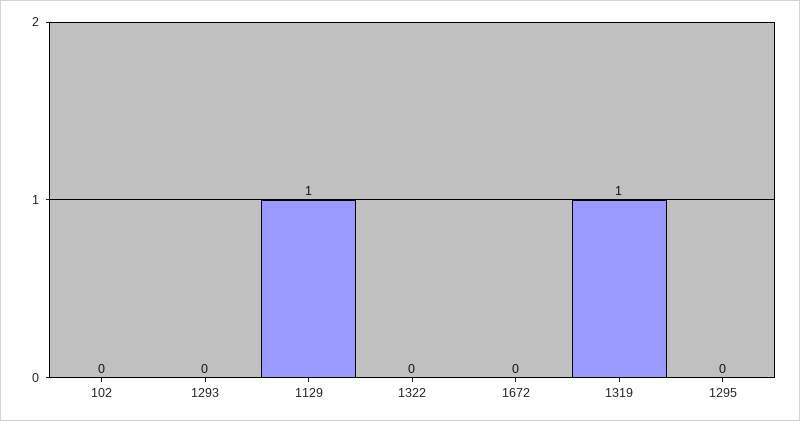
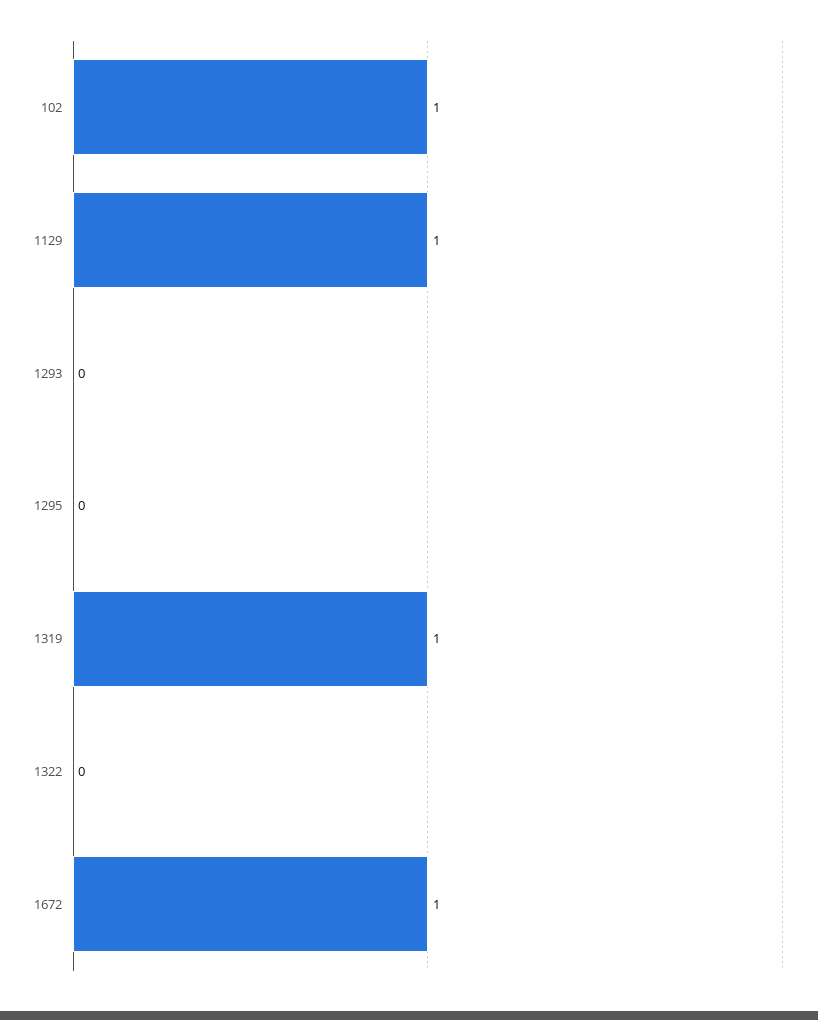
  {
-   "102": 0,
+   "102": 1,
    "1293": 0,
    "1129": 1,
    "1322": 0,
-   "1672": 0,
+   "1672": 1,
    "1319": 1,
    "1295": 0
  }

